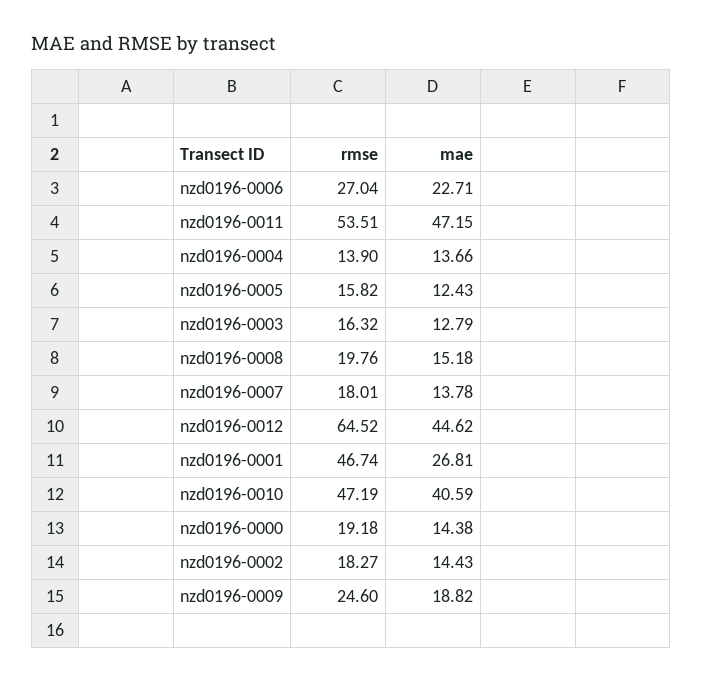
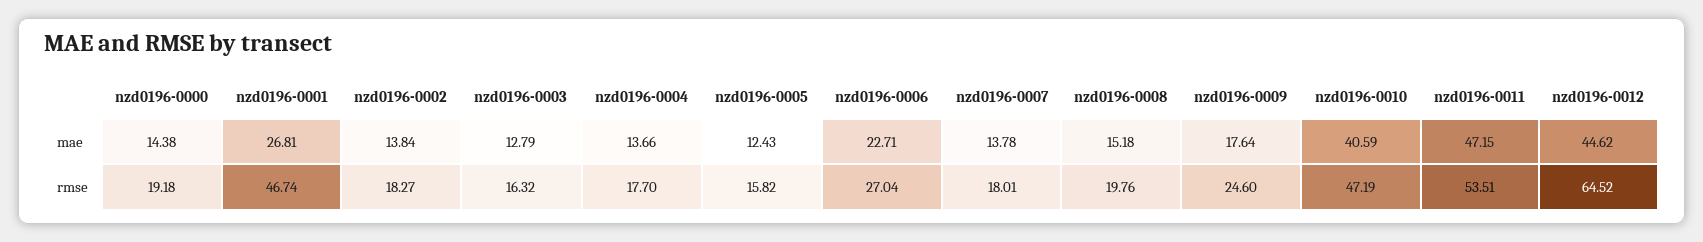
  {
    "rmse": {
      "nzd0196-0006": 27.04,
      "nzd0196-0011": 53.51,
-     "nzd0196-0004": 13.9,
+     "nzd0196-0004": 17.7,
      "nzd0196-0005": 15.82,
      "nzd0196-0003": 16.32,
      "nzd0196-0008": 19.76,
      "nzd0196-0007": 18.01,
      "nzd0196-0012": 64.52,
      "nzd0196-0001": 46.74,
      "nzd0196-0010": 47.19,
      "nzd0196-0000": 19.18,
      "nzd0196-0002": 18.27,
      "nzd0196-0009": 24.6
    },
    "mae": {
      "nzd0196-0006": 22.71,
      "nzd0196-0011": 47.15,
      "nzd0196-0004": 13.66,
      "nzd0196-0005": 12.43,
      "nzd0196-0003": 12.79,
      "nzd0196-0008": 15.18,
      "nzd0196-0007": 13.78,
      "nzd0196-0012": 44.62,
      "nzd0196-0001": 26.81,
      "nzd0196-0010": 40.59,
      "nzd0196-0000": 14.38,
-     "nzd0196-0002": 14.43,
+     "nzd0196-0002": 13.84,
-     "nzd0196-0009": 18.82
+     "nzd0196-0009": 17.64
    }
  }

